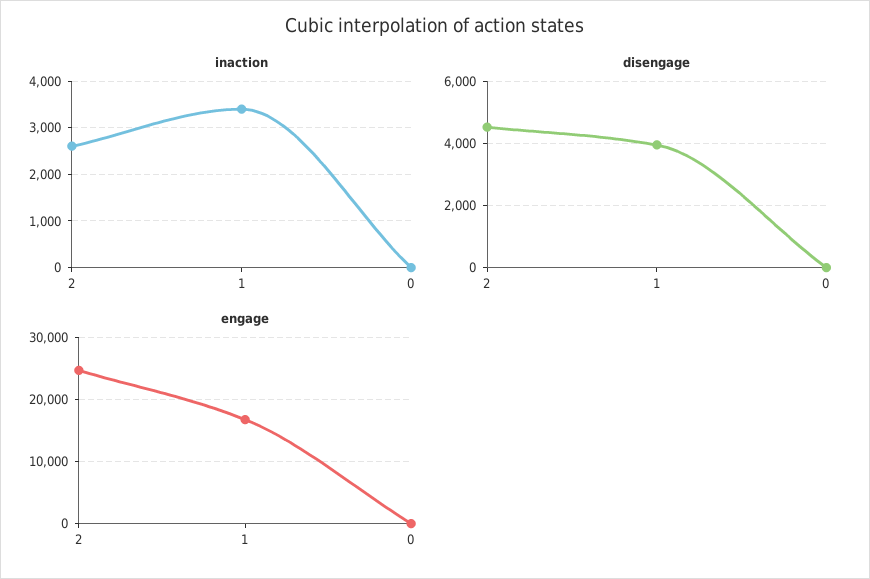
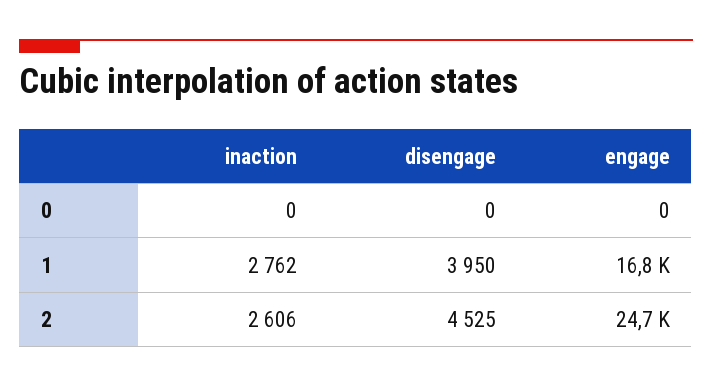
  {
    "inaction": {
      "2": 2606,
-     "1": 3400,
+     "1": 2762,
      "0": 0
    },
    "disengage": {
      "2": 4525,
      "1": 3950,
      "0": 0
    },
    "engage": {
      "2": 24700,
      "1": 16800,
      "0": 0
    }
  }

